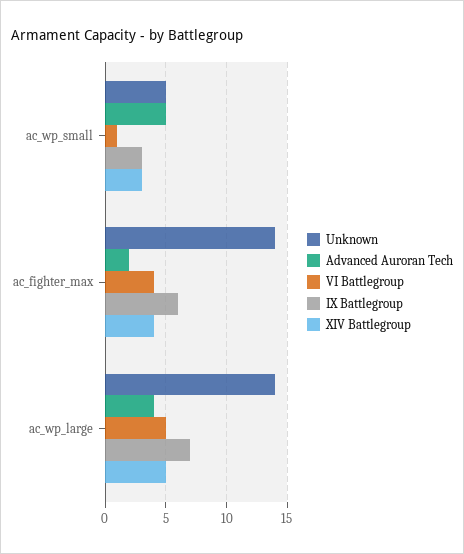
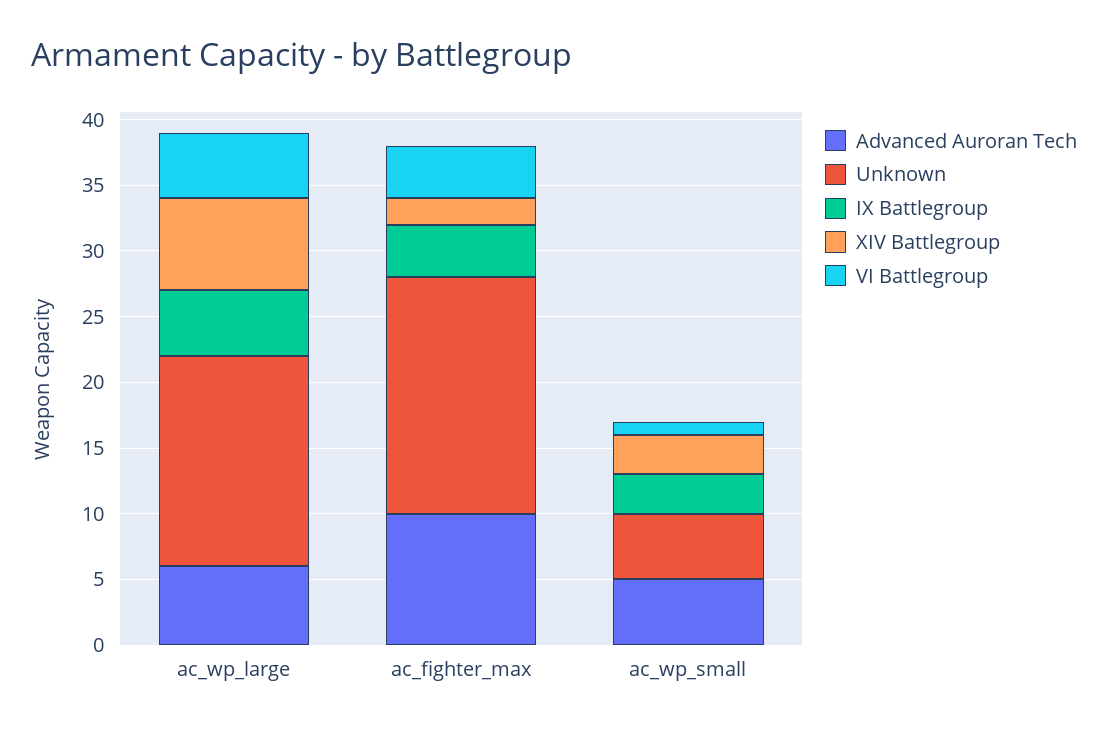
  {
    "Unknown": {
      "ac_wp_small": 5,
-     "ac_fighter_max": 14,
+     "ac_fighter_max": 18,
-     "ac_wp_large": 14
+     "ac_wp_large": 16
    },
    "Advanced Auroran Tech": {
      "ac_wp_small": 5,
-     "ac_fighter_max": 2,
+     "ac_fighter_max": 10,
-     "ac_wp_large": 4
+     "ac_wp_large": 6
    },
    "VI Battlegroup": {
      "ac_wp_small": 1,
      "ac_fighter_max": 4,
      "ac_wp_large": 5
    },
    "IX Battlegroup": {
      "ac_wp_small": 3,
-     "ac_fighter_max": 6,
+     "ac_fighter_max": 4,
-     "ac_wp_large": 7
+     "ac_wp_large": 5
    },
    "XIV Battlegroup": {
      "ac_wp_small": 3,
-     "ac_fighter_max": 4,
+     "ac_fighter_max": 2,
-     "ac_wp_large": 5
+     "ac_wp_large": 7
    }
  }

